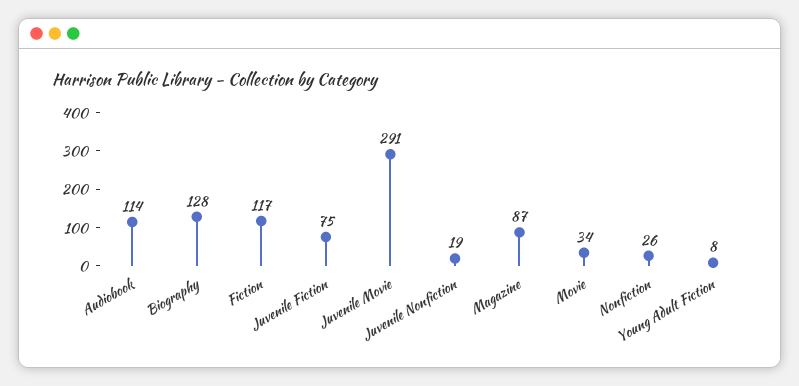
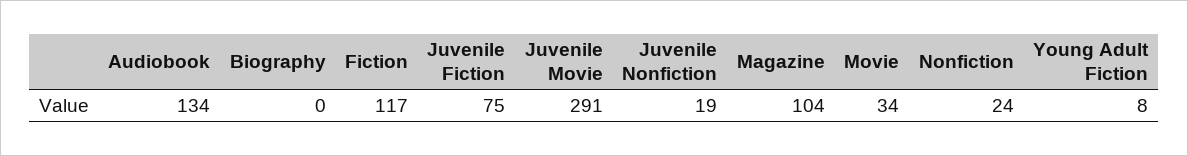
  {
-   "Audiobook": 114,
+   "Audiobook": 134,
-   "Biography": 128,
+   "Biography": 0,
    "Fiction": 117,
    "Juvenile Fiction": 75,
    "Juvenile Movie": 291,
    "Juvenile Nonfiction": 19,
-   "Magazine": 87,
+   "Magazine": 104,
    "Movie": 34,
-   "Nonfiction": 26,
+   "Nonfiction": 24,
    "Young Adult Fiction": 8
  }

